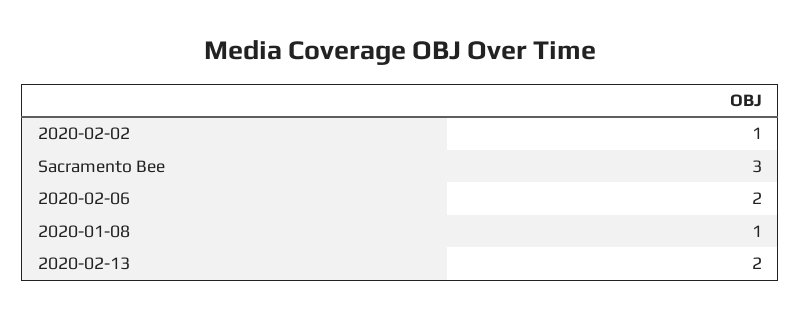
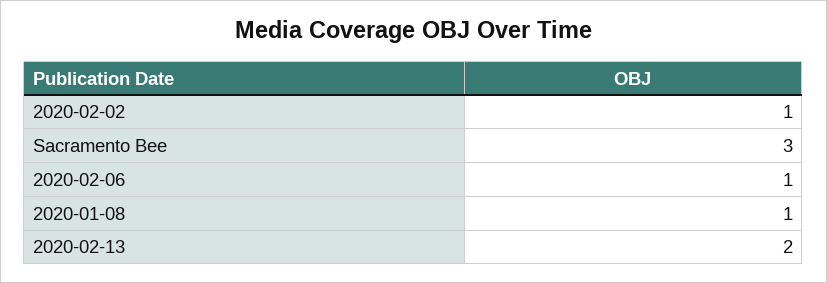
  {
    "2020-02-02": 1,
    "Sacramento Bee": 3,
-   "2020-02-06": 2,
+   "2020-02-06": 1,
    "2020-01-08": 1,
    "2020-02-13": 2
  }

